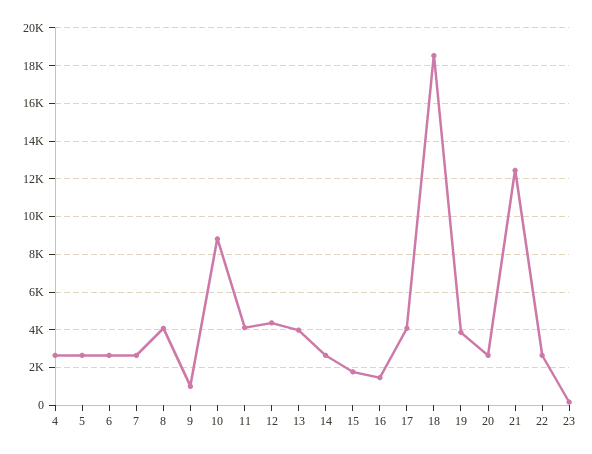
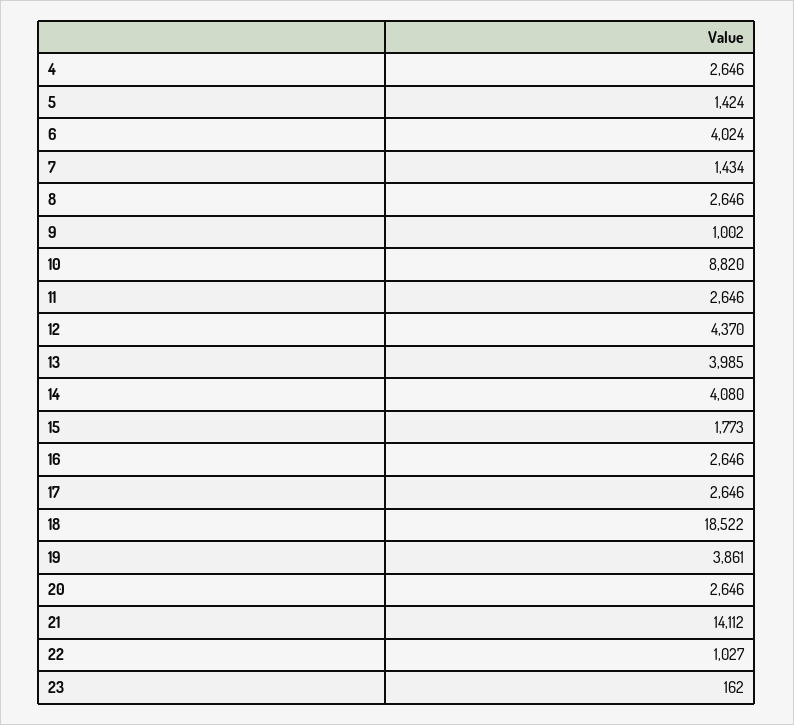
  {
    "4": 2646,
-   "5": 2500,
+   "5": 1424,
-   "6": 2500,
+   "6": 4024,
-   "7": 2500,
+   "7": 1434,
-   "8": 4000,
+   "8": 2646,
    "9": 1002,
    "10": 8820,
-   "11": 4000,
+   "11": 2646,
    "12": 4370,
    "13": 3985,
-   "14": 2500,
+   "14": 4080,
    "15": 1773,
-   "16": 1500,
+   "16": 2646,
-   "17": 4000,
+   "17": 2646,
    "18": 18522,
    "19": 3861,
    "20": 2646,
-   "21": 12500,
+   "21": 14112,
-   "22": 2500,
+   "22": 1027,
    "23": 162
  }

